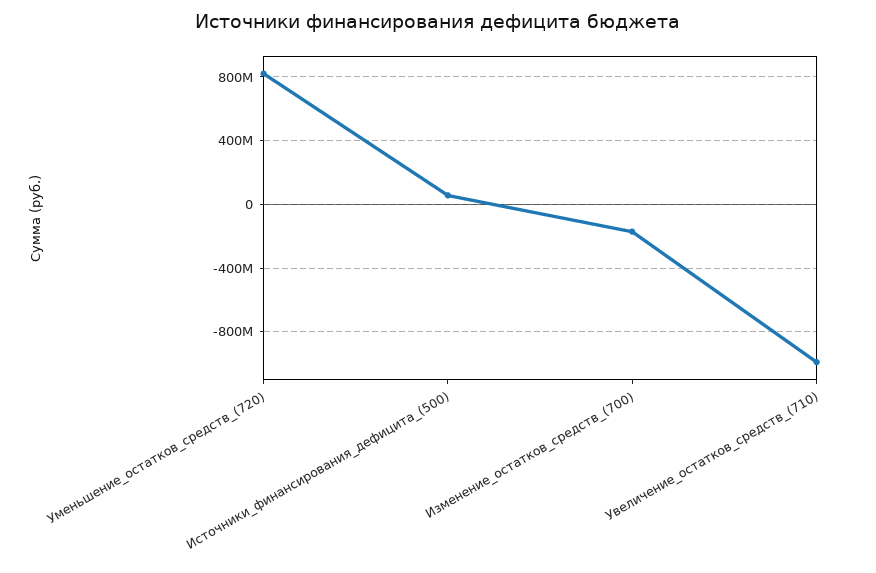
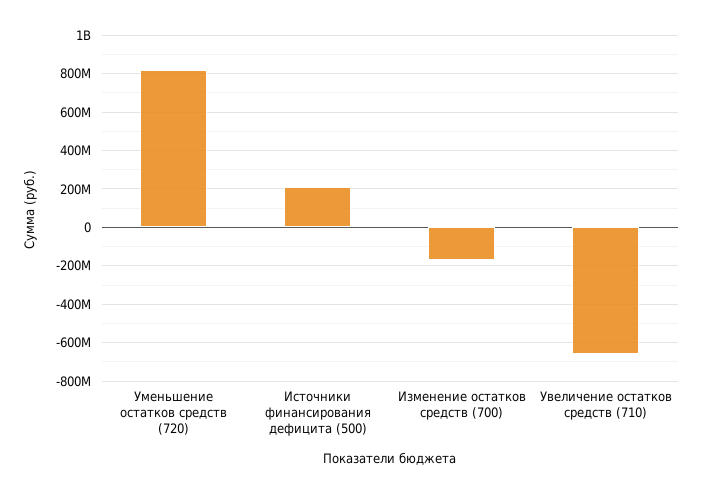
  {
    "Уменьшение_остатков_средств_(720)": 800000000,
-   "Источники_финансирования_дефицита_(500)": 50000000,
+   "Источники_финансирования_дефицита_(500)": 200000000,
    "Изменение_остатков_средств_(700)": -150000000,
-   "Увеличение_остатков_средств_(710)": -1000000000
+   "Увеличение_остатков_средств_(710)": -650000000
  }

